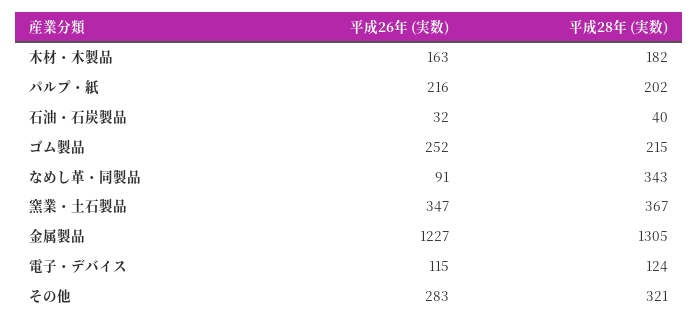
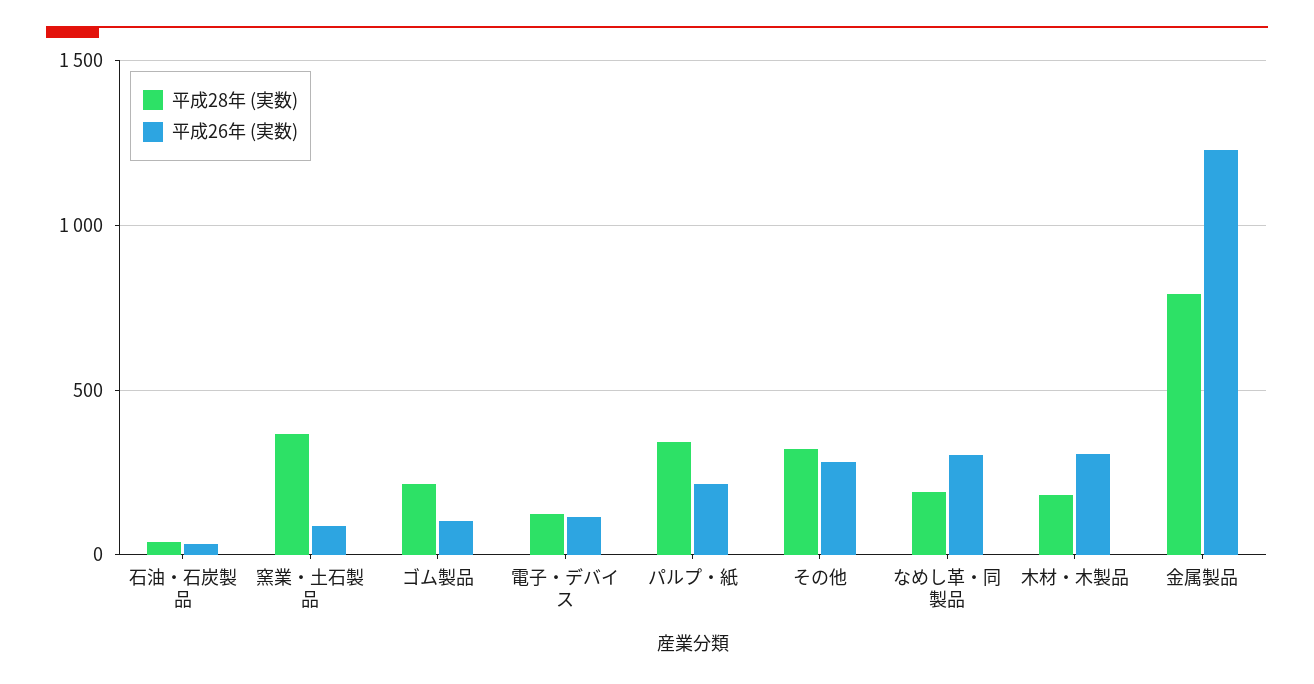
  {
    "平成26年 (実数)": {
-     "木材・木製品": 163,
+     "木材・木製品": 300,
      "パルプ・紙": 216,
      "石油・石炭製品": 32,
-     "ゴム製品": 252,
+     "ゴム製品": 100,
-     "なめし革・同製品": 91,
+     "なめし革・同製品": 300,
-     "窯業・土石製品": 347,
+     "窯業・土石製品": 100,
      "金属製品": 1227,
      "電子・デバイス": 115,
      "その他": 283
    },
    "平成28年 (実数)": {
      "木材・木製品": 182,
-     "パルプ・紙": 202,
+     "パルプ・紙": 350,
      "石油・石炭製品": 40,
      "ゴム製品": 215,
-     "なめし革・同製品": 343,
+     "なめし革・同製品": 200,
      "窯業・土石製品": 367,
-     "金属製品": 1305,
+     "金属製品": 800,
      "電子・デバイス": 124,
      "その他": 321
    }
  }

